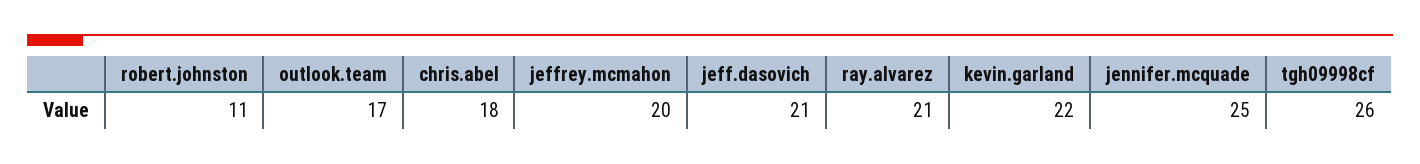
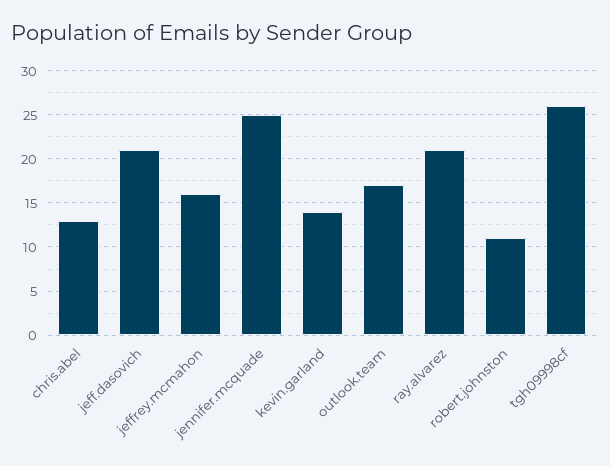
  {
    "robert.johnston": 11,
    "outlook.team": 17,
-   "chris.abel": 18,
+   "chris.abel": 13,
-   "jeffrey.mcmahon": 20,
+   "jeffrey.mcmahon": 16,
    "jeff.dasovich": 21,
    "ray.alvarez": 21,
-   "kevin.garland": 22,
+   "kevin.garland": 14,
    "jennifer.mcquade": 25,
    "tgh09998cf": 26
  }

